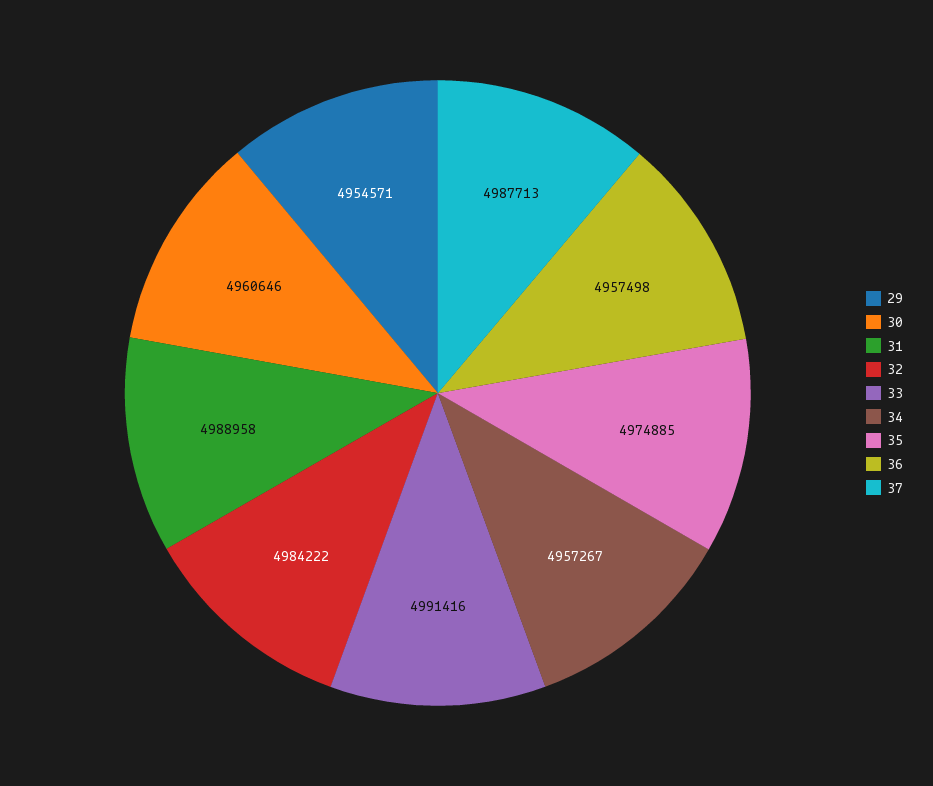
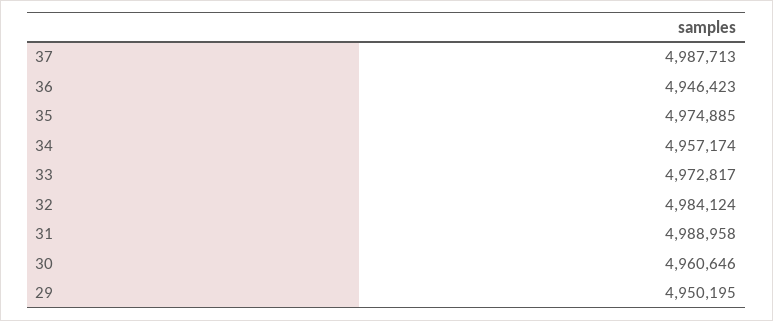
  {
-   "29": 4954571,
+   "29": 4950195,
    "30": 4960646,
    "31": 4988958,
-   "32": 4984222,
+   "32": 4984124,
-   "33": 4991416,
+   "33": 4972817,
-   "34": 4957267,
+   "34": 4957174,
    "35": 4974885,
-   "36": 4957498,
+   "36": 4946423,
    "37": 4987713
  }

